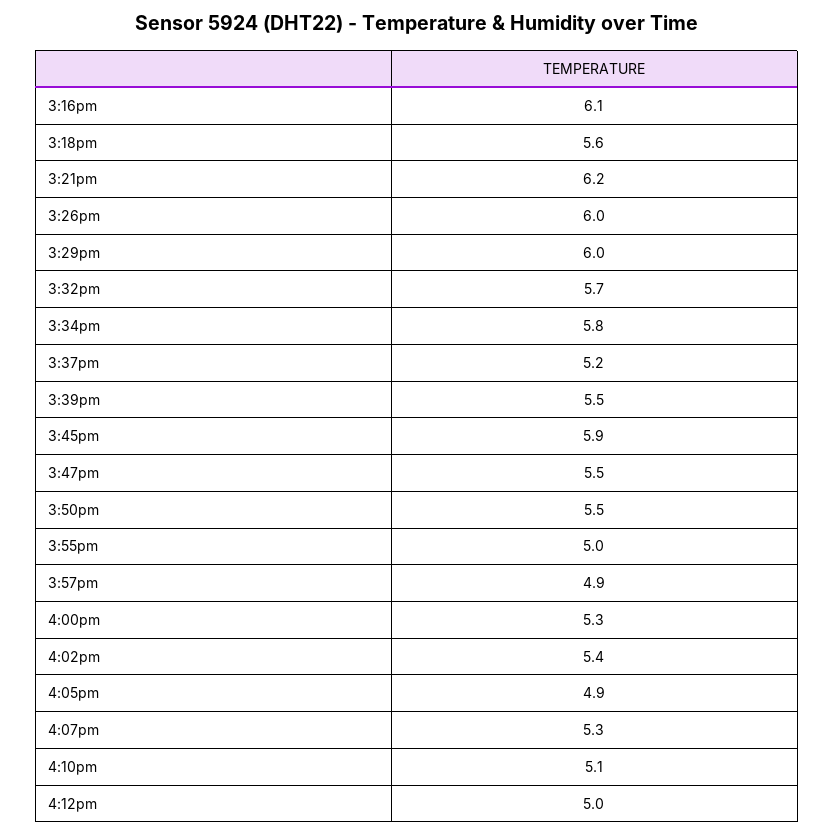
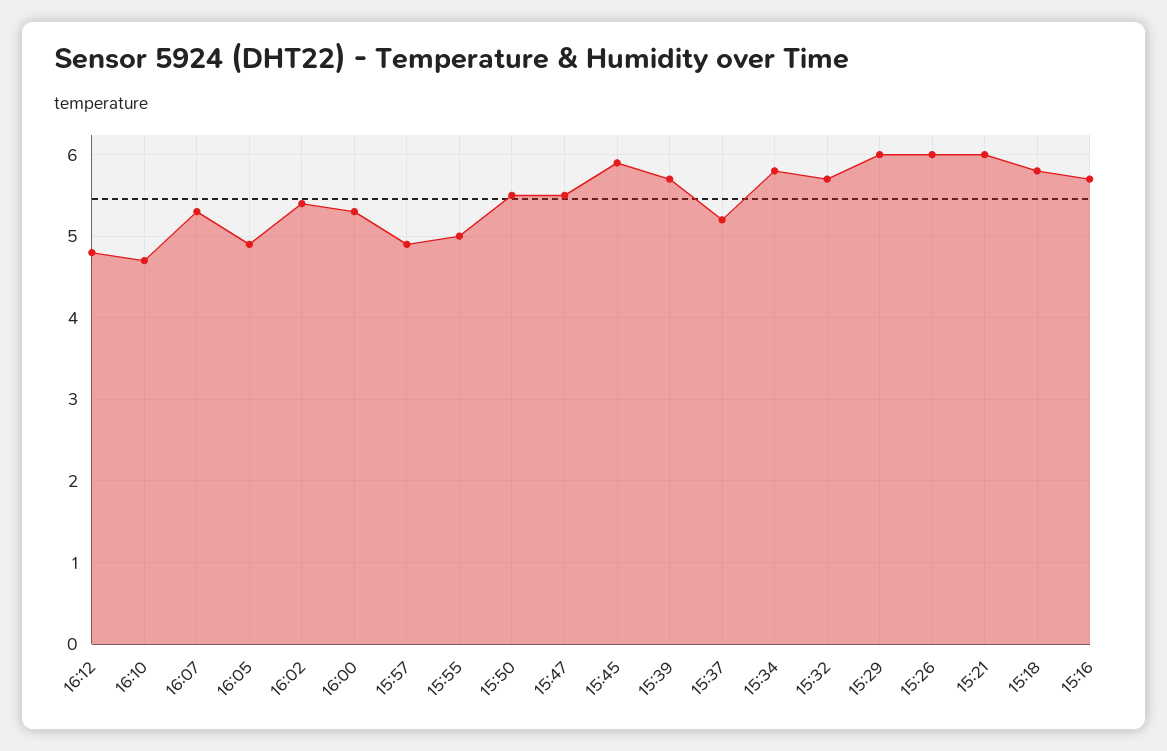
  {
-   "3:16pm": 6.1,
+   "3:16pm": 5.7,
-   "3:18pm": 5.6,
+   "3:18pm": 5.8,
-   "3:21pm": 6.2,
+   "3:21pm": 6,
    "3:26pm": 6,
    "3:29pm": 6,
    "3:32pm": 5.7,
    "3:34pm": 5.8,
    "3:37pm": 5.2,
-   "3:39pm": 5.5,
+   "3:39pm": 5.7,
    "3:45pm": 5.9,
    "3:47pm": 5.5,
    "3:50pm": 5.5,
    "3:55pm": 5,
    "3:57pm": 4.9,
    "4:00pm": 5.3,
    "4:02pm": 5.4,
    "4:05pm": 4.9,
    "4:07pm": 5.3,
-   "4:10pm": 5.1,
+   "4:10pm": 4.7,
-   "4:12pm": 5
+   "4:12pm": 4.8
  }

